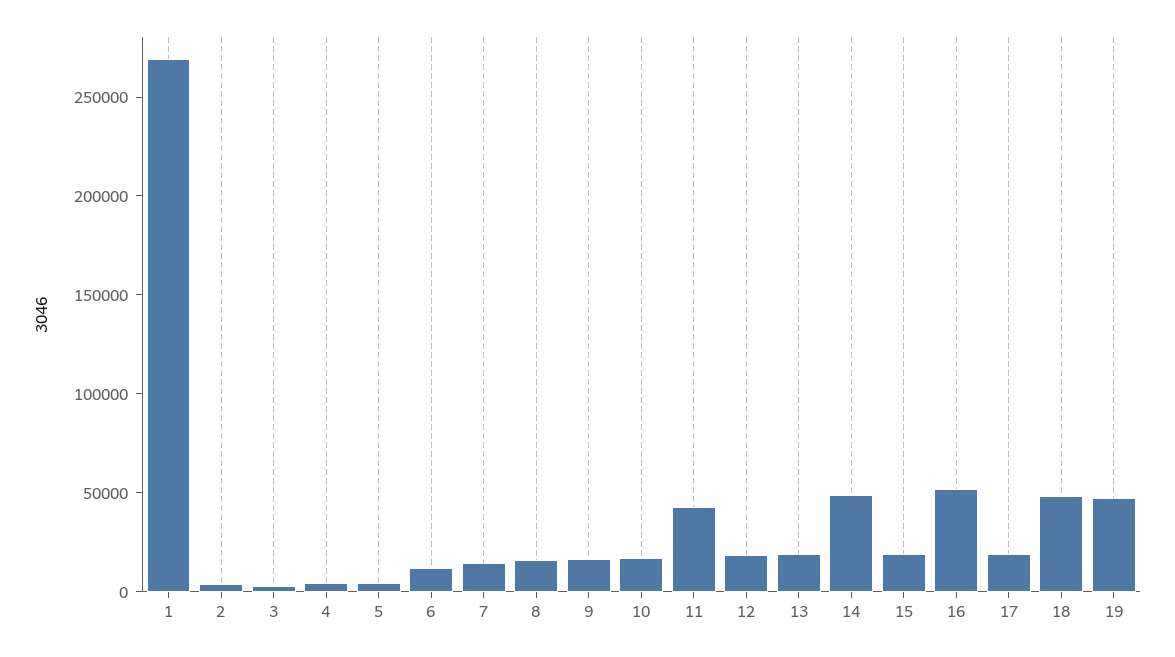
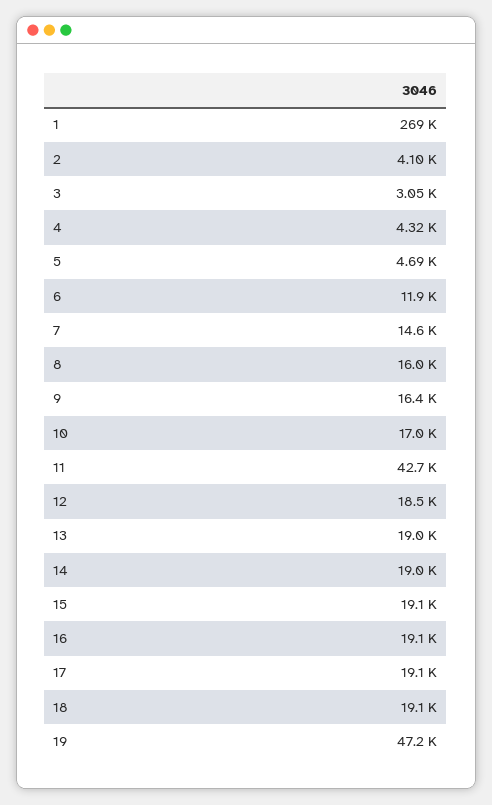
  {
    "1": 269000,
    "2": 4100,
    "3": 3050,
    "4": 4320,
    "5": 4690,
    "6": 11900,
    "7": 14600,
    "8": 16000,
    "9": 16400,
    "10": 17000,
    "11": 42700,
    "12": 18500,
    "13": 19000,
-   "14": 50000,
+   "14": 19000,
    "15": 19100,
-   "16": 50000,
+   "16": 19100,
    "17": 19100,
-   "18": 50000,
+   "18": 19100,
    "19": 47200
  }

